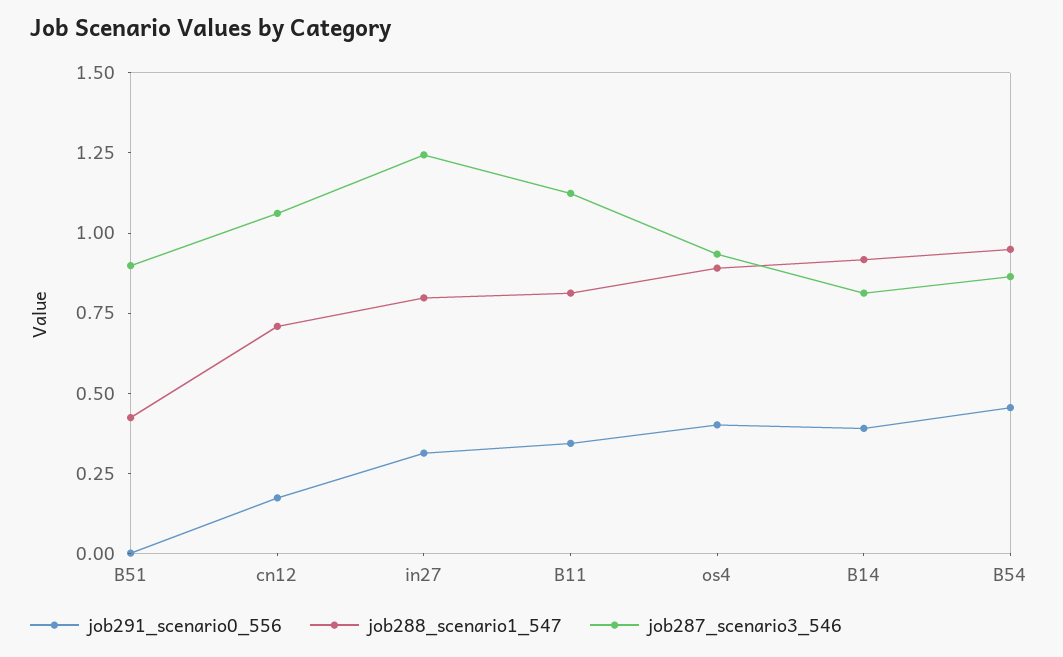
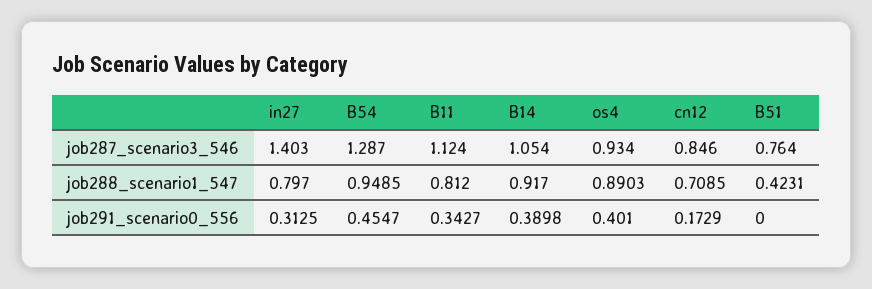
  {
    "job291_scenario0_556": {
      "B51": 0,
      "cn12": 0.1729,
      "in27": 0.3125,
      "B11": 0.3427,
      "os4": 0.401,
      "B14": 0.3898,
      "B54": 0.4547
    },
    "job288_scenario1_547": {
      "B51": 0.4231,
      "cn12": 0.7085,
      "in27": 0.797,
      "B11": 0.812,
      "os4": 0.8903,
      "B14": 0.917,
      "B54": 0.9485
    },
    "job287_scenario3_546": {
-     "B51": 0.9,
+     "B51": 0.764,
-     "cn12": 1.05,
+     "cn12": 0.846,
-     "in27": 1.25,
+     "in27": 1.403,
      "B11": 1.124,
      "os4": 0.934,
-     "B14": 0.8,
+     "B14": 1.054,
-     "B54": 0.85
+     "B54": 1.287
    }
  }

